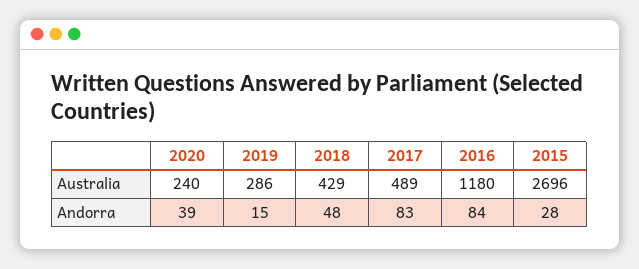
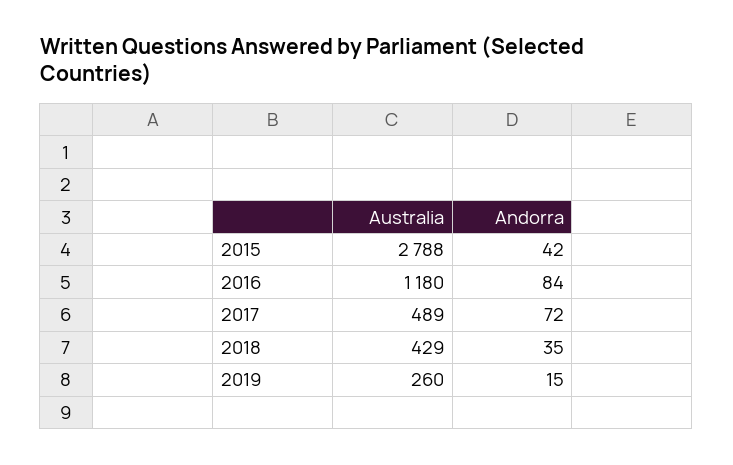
  {
-   "2020": {
-     "Australia": 240,
-     "Andorra": 39
-   },
    "2019": {
-     "Australia": 286,
+     "Australia": 260,
      "Andorra": 15
    },
    "2018": {
      "Australia": 429,
-     "Andorra": 48
+     "Andorra": 35
    },
    "2017": {
      "Australia": 489,
-     "Andorra": 83
+     "Andorra": 72
    },
    "2016": {
      "Australia": 1180,
      "Andorra": 84
    },
    "2015": {
-     "Australia": 2696,
+     "Australia": 2788,
-     "Andorra": 28
+     "Andorra": 42
    }
  }

